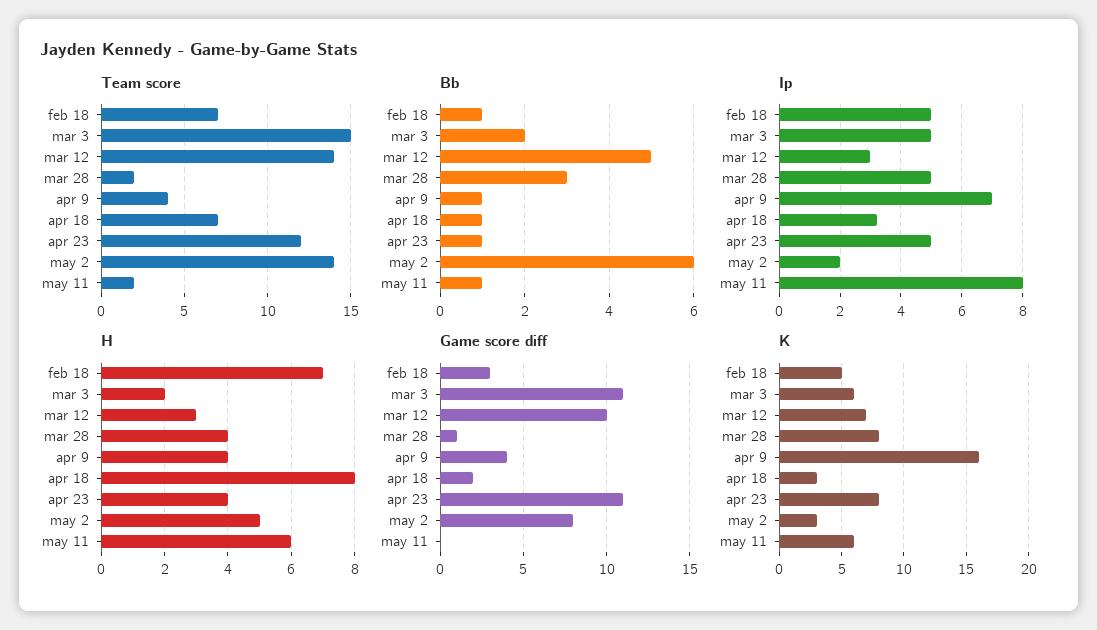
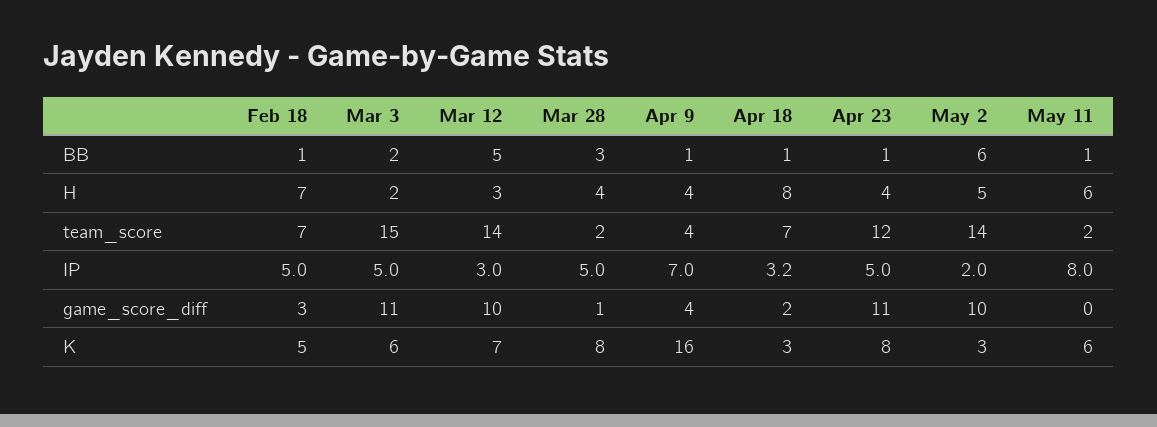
  {
    "Team score": {
      "feb 18": 7,
      "mar 3": 15,
      "mar 12": 14,
      "mar 28": 2,
      "apr 9": 4,
      "apr 18": 7,
      "apr 23": 12,
      "may 2": 14,
      "may 11": 2
    },
    "Bb": {
      "feb 18": 1,
      "mar 3": 2,
      "mar 12": 5,
      "mar 28": 3,
      "apr 9": 1,
      "apr 18": 1,
      "apr 23": 1,
      "may 2": 6,
      "may 11": 1
    },
    "Ip": {
      "feb 18": 5,
      "mar 3": 5,
      "mar 12": 3,
      "mar 28": 5,
      "apr 9": 7,
      "apr 18": 3.2,
      "apr 23": 5,
      "may 2": 2,
      "may 11": 8
    },
    "H": {
      "feb 18": 7,
      "mar 3": 2,
      "mar 12": 3,
      "mar 28": 4,
      "apr 9": 4,
      "apr 18": 8,
      "apr 23": 4,
      "may 2": 5,
      "may 11": 6
    },
    "Game score diff": {
      "feb 18": 3,
      "mar 3": 11,
      "mar 12": 10,
      "mar 28": 1,
      "apr 9": 4,
      "apr 18": 2,
      "apr 23": 11,
-     "may 2": 8,
+     "may 2": 10,
      "may 11": 0
    },
    "K": {
      "feb 18": 5,
      "mar 3": 6,
      "mar 12": 7,
      "mar 28": 8,
      "apr 9": 16,
      "apr 18": 3,
      "apr 23": 8,
      "may 2": 3,
      "may 11": 6
    }
  }

